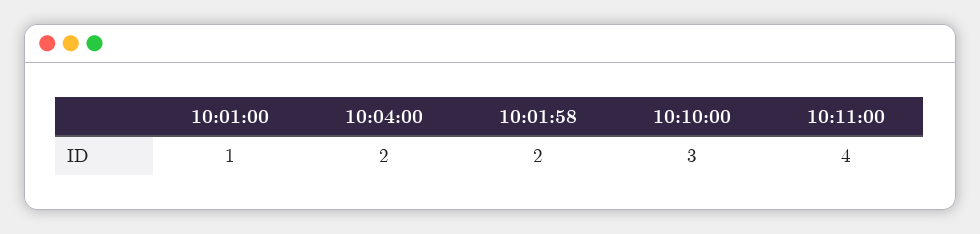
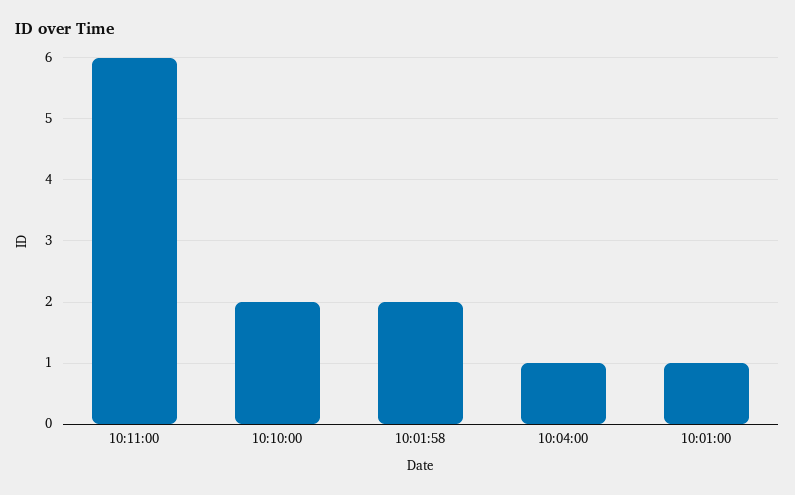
  {
    "10:01:00": 1,
-   "10:04:00": 2,
+   "10:04:00": 1,
    "10:01:58": 2,
-   "10:10:00": 3,
+   "10:10:00": 2,
-   "10:11:00": 4
+   "10:11:00": 6
  }

